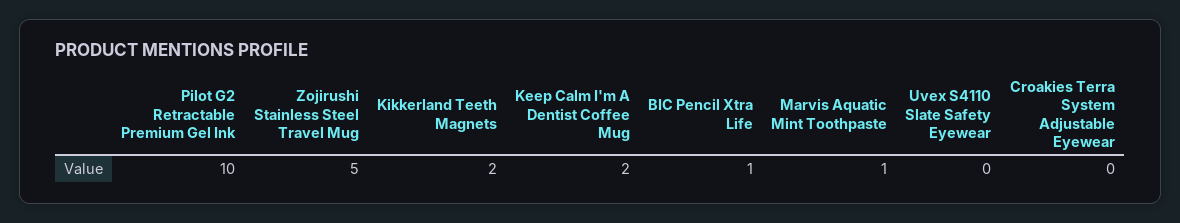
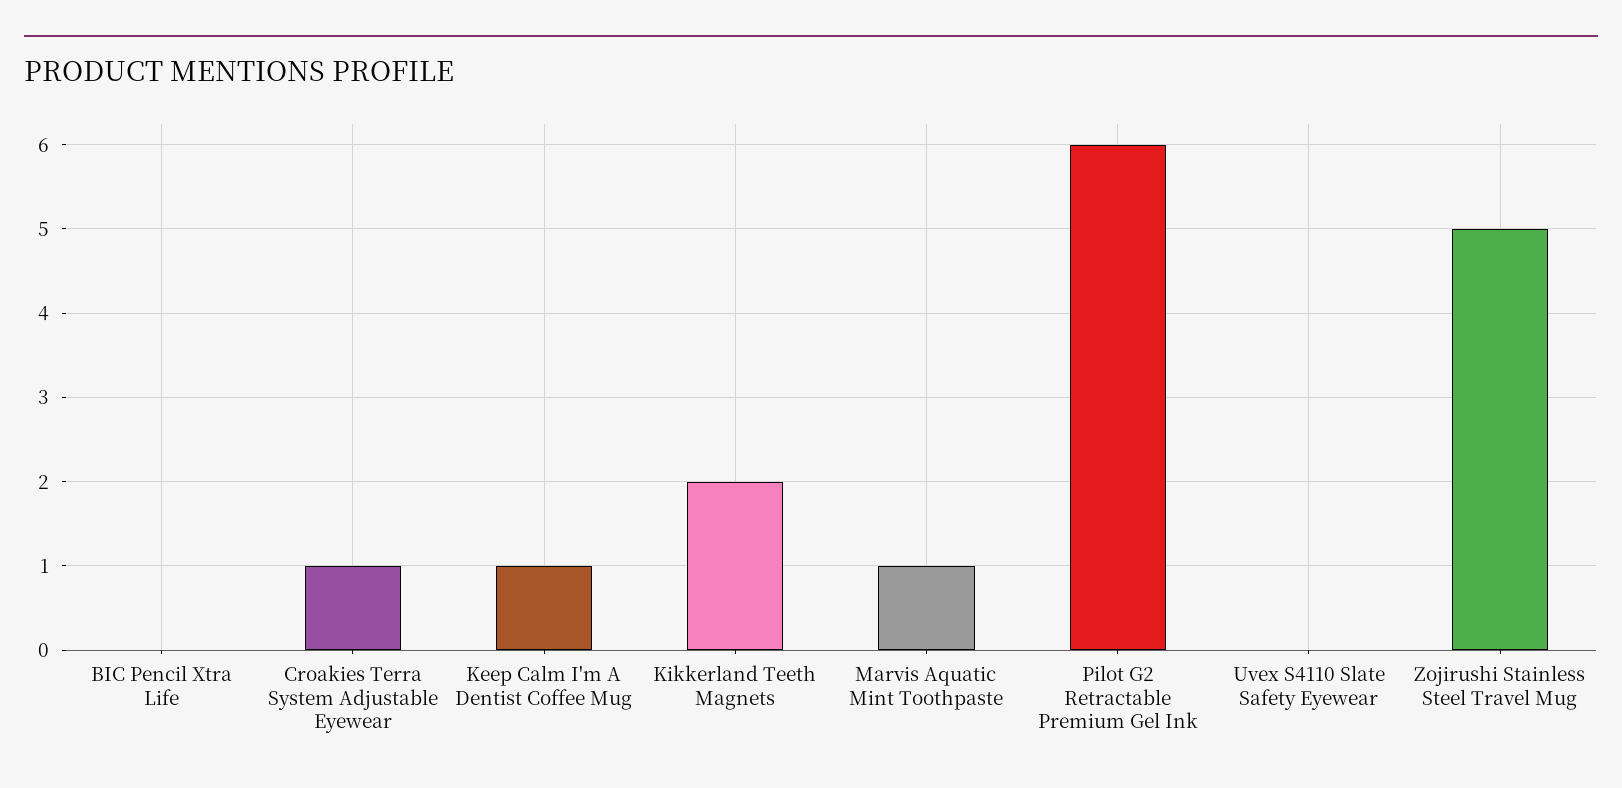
  {
-   "Pilot G2 Retractable Premium Gel Ink": 10,
+   "Pilot G2 Retractable Premium Gel Ink": 6,
    "Zojirushi Stainless Steel Travel Mug": 5,
    "Kikkerland Teeth Magnets": 2,
-   "Keep Calm I'm A Dentist Coffee Mug": 2,
+   "Keep Calm I'm A Dentist Coffee Mug": 1,
-   "BIC Pencil Xtra Life": 1,
+   "BIC Pencil Xtra Life": 0,
    "Marvis Aquatic Mint Toothpaste": 1,
    "Uvex S4110 Slate Safety Eyewear": 0,
-   "Croakies Terra System Adjustable Eyewear": 0
+   "Croakies Terra System Adjustable Eyewear": 1
  }

